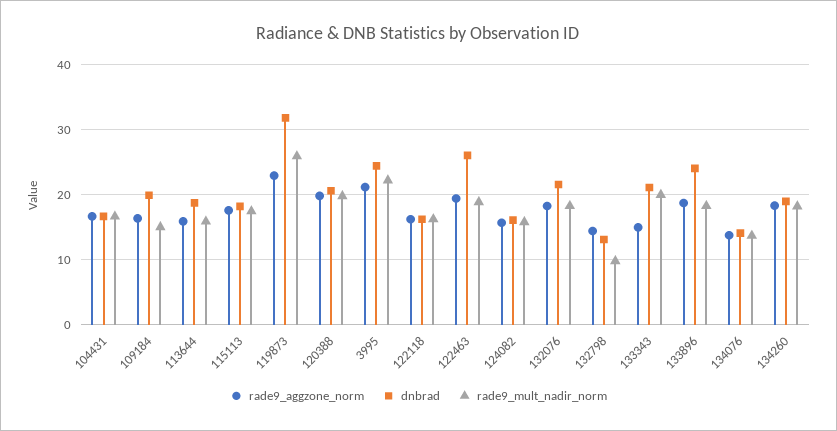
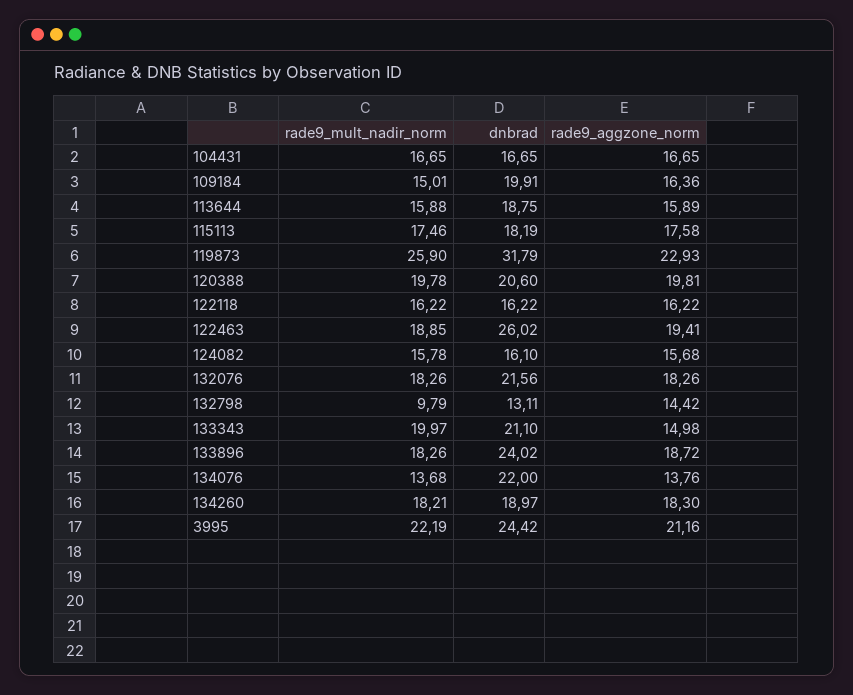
  {
    "rade9_aggzone_norm": {
      "104431": 16.65,
      "109184": 16.36,
      "113644": 15.89,
      "115113": 17.58,
      "119873": 22.93,
      "120388": 19.81,
      "3995": 21.16,
      "122118": 16.22,
      "122463": 19.41,
      "124082": 15.68,
      "132076": 18.26,
      "132798": 14.42,
      "133343": 14.98,
      "133896": 18.72,
      "134076": 13.76,
      "134260": 18.3
    },
    "dnbrad": {
      "104431": 16.65,
      "109184": 19.91,
      "113644": 18.75,
      "115113": 18.19,
      "119873": 31.79,
      "120388": 20.6,
      "3995": 24.42,
      "122118": 16.22,
      "122463": 26.02,
      "124082": 16.1,
      "132076": 21.56,
      "132798": 13.11,
      "133343": 21.1,
      "133896": 24.02,
-     "134076": 14,
+     "134076": 22,
      "134260": 18.97
    },
    "rade9_mult_nadir_norm": {
      "104431": 16.65,
      "109184": 15.01,
      "113644": 15.88,
      "115113": 17.46,
      "119873": 25.9,
      "120388": 19.78,
      "3995": 22.19,
      "122118": 16.22,
      "122463": 18.85,
      "124082": 15.78,
      "132076": 18.26,
      "132798": 9.79,
      "133343": 19.97,
      "133896": 18.26,
      "134076": 13.68,
      "134260": 18.21
    }
  }

